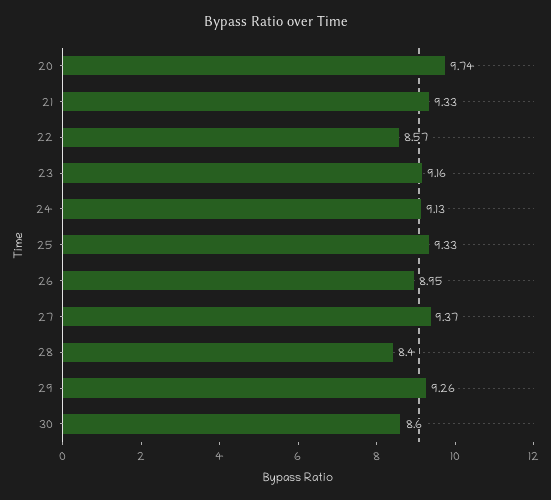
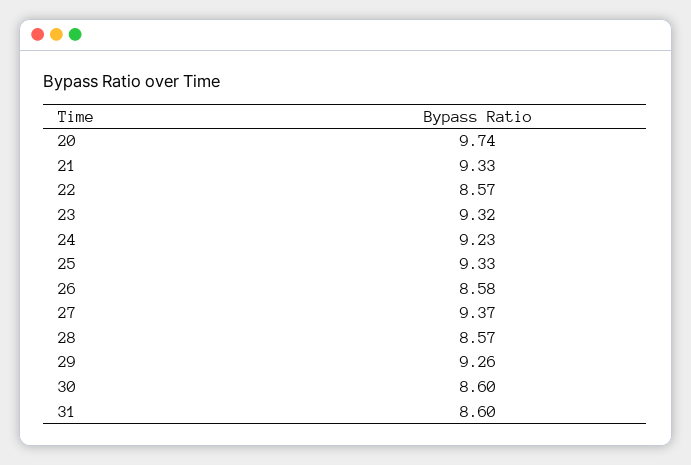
  {
    "20": 9.74,
    "21": 9.33,
    "22": 8.57,
-   "23": 9.16,
+   "23": 9.32,
-   "24": 9.13,
+   "24": 9.23,
    "25": 9.33,
-   "26": 8.95,
+   "26": 8.58,
    "27": 9.37,
-   "28": 8.4,
+   "28": 8.57,
    "29": 9.26,
-   "30": 8.6
+   "30": 8.6,
+   "31": 8.6
  }

